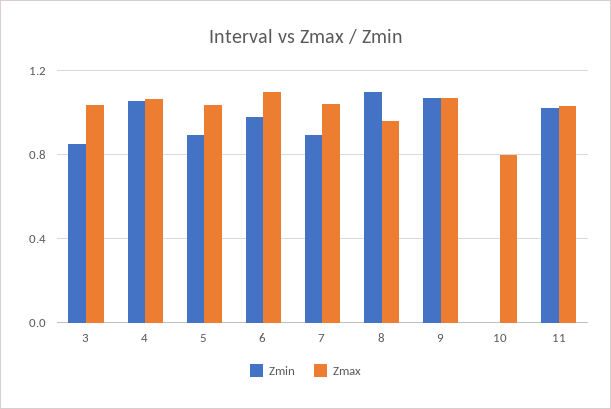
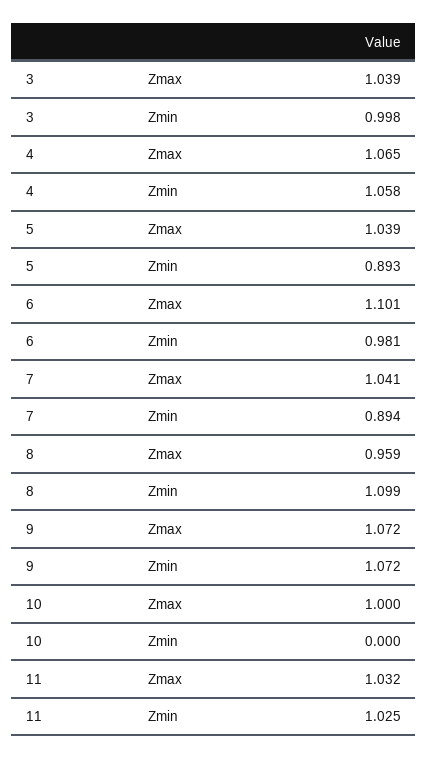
  {
    "Zmin": {
-     "3": 0.85,
+     "3": 0.998,
      "4": 1.058,
      "5": 0.893,
      "6": 0.981,
      "7": 0.894,
      "8": 1.099,
      "9": 1.072,
      "10": 0,
      "11": 1.025
    },
    "Zmax": {
      "3": 1.039,
      "4": 1.065,
      "5": 1.039,
      "6": 1.101,
      "7": 1.041,
      "8": 0.959,
      "9": 1.072,
-     "10": 0.8,
+     "10": 1,
      "11": 1.032
    }
  }

